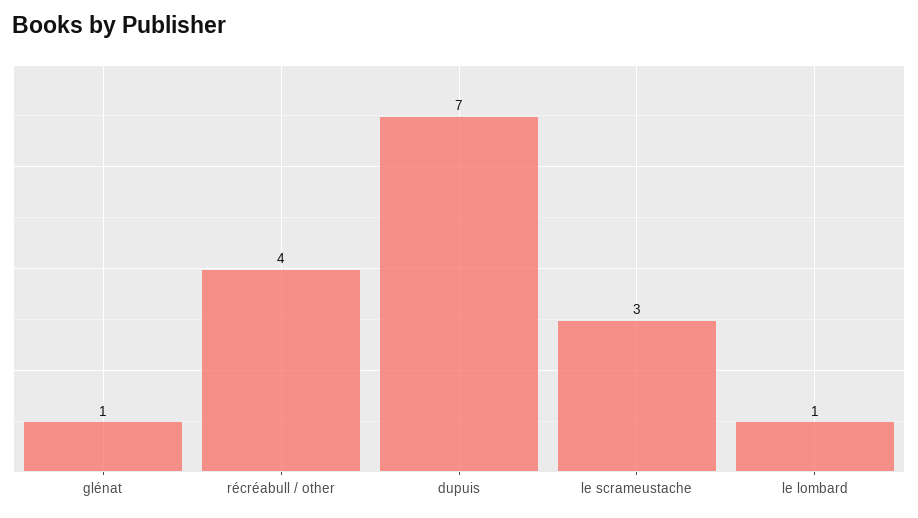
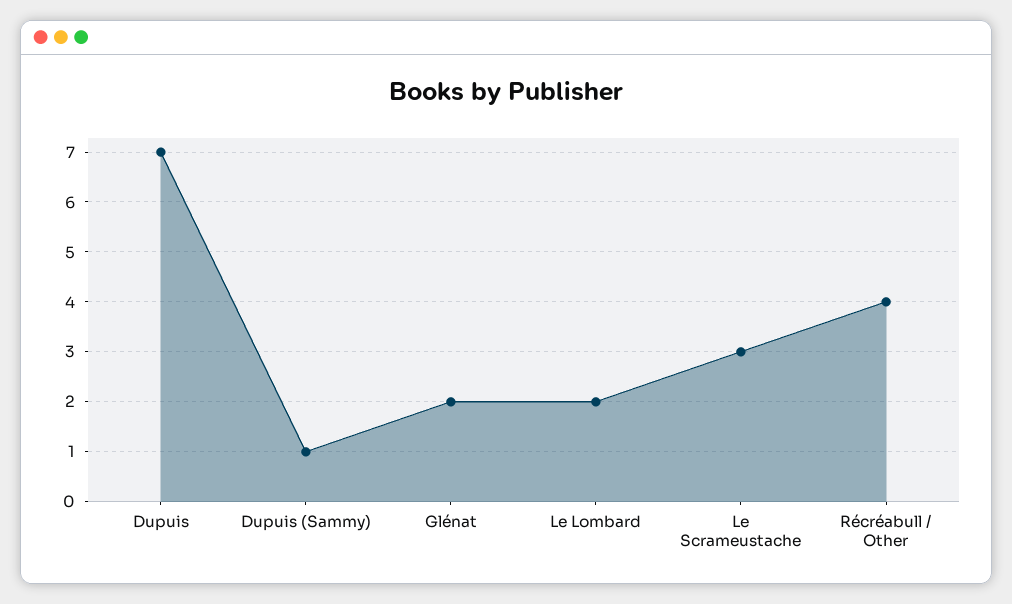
  {
-   "glénat": 1,
+   "glénat": 2,
    "récréabull / other": 4,
    "dupuis": 7,
    "le scrameustache": 3,
-   "le lombard": 1
+   "le lombard": 2,
+   "Dupuis (Sammy)": 1
  }

